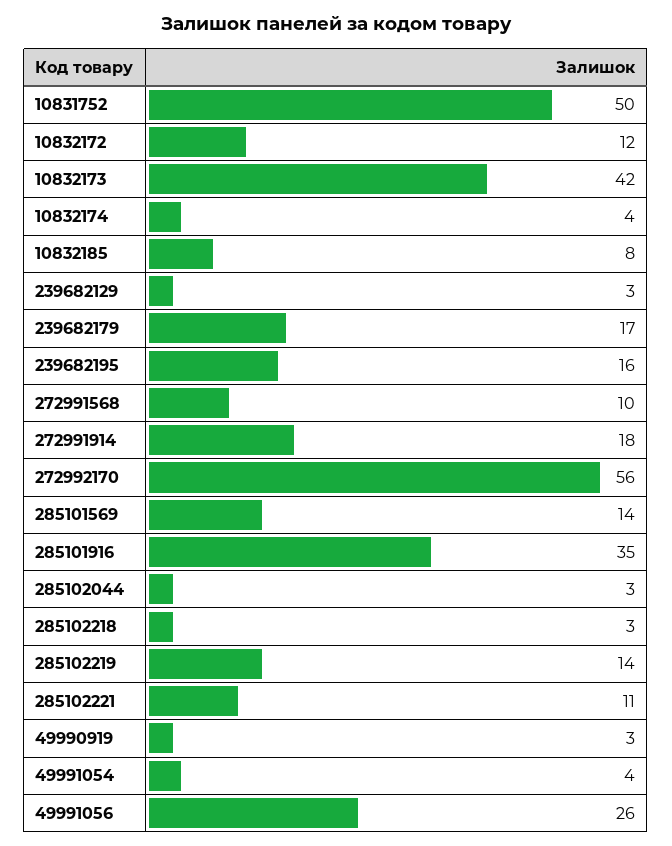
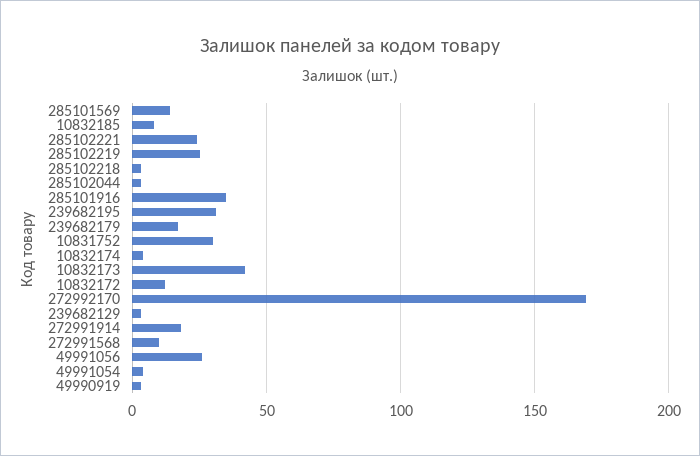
  {
-   "10831752": 50,
+   "10831752": 30,
    "10832172": 12,
    "10832173": 42,
    "10832174": 4,
    "10832185": 8,
    "239682129": 3,
    "239682179": 17,
-   "239682195": 16,
+   "239682195": 30,
    "272991568": 10,
    "272991914": 18,
-   "272992170": 56,
+   "272992170": 170,
    "285101569": 14,
    "285101916": 35,
    "285102044": 3,
    "285102218": 3,
-   "285102219": 14,
+   "285102219": 25,
-   "285102221": 11,
+   "285102221": 25,
    "49990919": 3,
    "49991054": 4,
    "49991056": 26
  }

